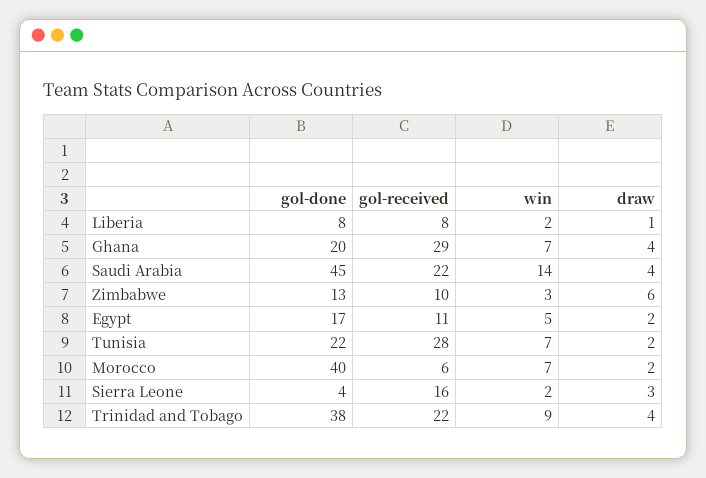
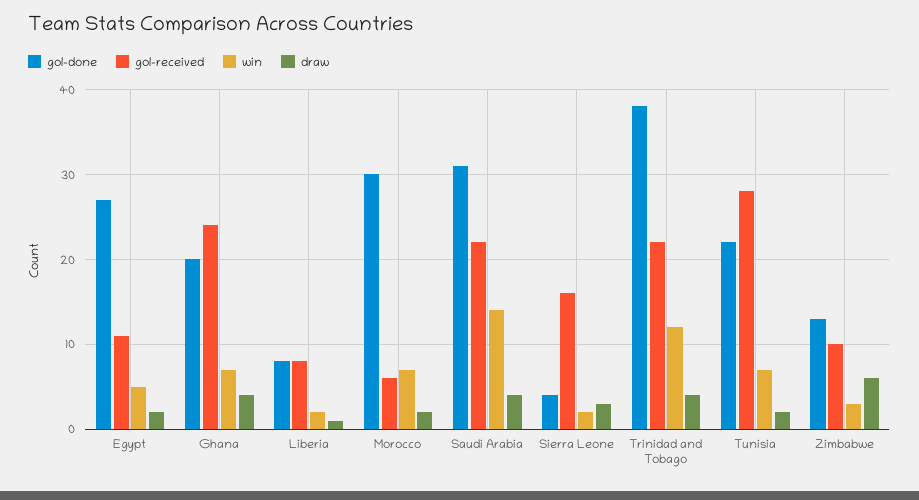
  {
    "gol-done": {
      "Liberia": 8,
      "Ghana": 20,
-     "Saudi Arabia": 45,
+     "Saudi Arabia": 31,
      "Zimbabwe": 13,
-     "Egypt": 17,
+     "Egypt": 27,
      "Tunisia": 22,
-     "Morocco": 40,
+     "Morocco": 30,
      "Sierra Leone": 4,
      "Trinidad and Tobago": 38
    },
    "gol-received": {
      "Liberia": 8,
-     "Ghana": 29,
+     "Ghana": 24,
      "Saudi Arabia": 22,
      "Zimbabwe": 10,
      "Egypt": 11,
      "Tunisia": 28,
      "Morocco": 6,
      "Sierra Leone": 16,
      "Trinidad and Tobago": 22
    },
    "win": {
      "Liberia": 2,
      "Ghana": 7,
      "Saudi Arabia": 14,
      "Zimbabwe": 3,
      "Egypt": 5,
      "Tunisia": 7,
      "Morocco": 7,
      "Sierra Leone": 2,
-     "Trinidad and Tobago": 9
+     "Trinidad and Tobago": 12
    },
    "draw": {
      "Liberia": 1,
      "Ghana": 4,
      "Saudi Arabia": 4,
      "Zimbabwe": 6,
      "Egypt": 2,
      "Tunisia": 2,
      "Morocco": 2,
      "Sierra Leone": 3,
      "Trinidad and Tobago": 4
    }
  }

